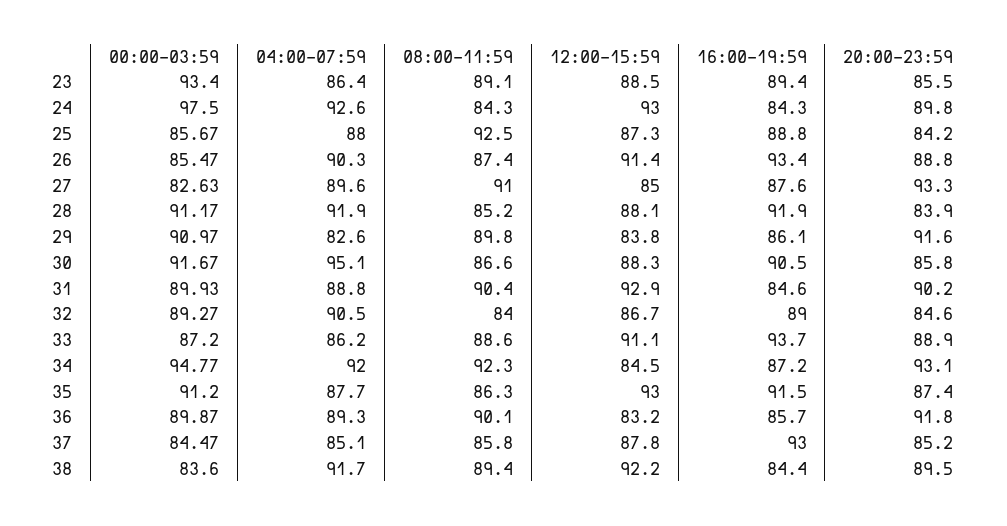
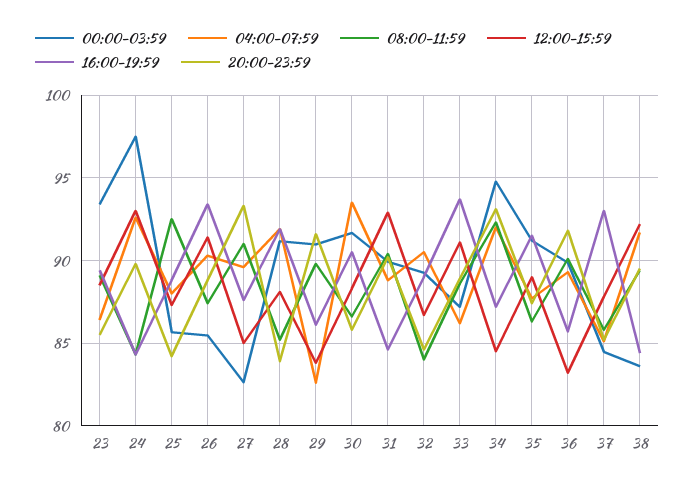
  {
    "00:00-03:59": {
      "23": 93.4,
      "24": 97.5,
      "25": 85.67,
      "26": 85.47,
      "27": 82.63,
      "28": 91.17,
      "29": 90.97,
      "30": 91.67,
      "31": 89.93,
      "32": 89.27,
      "33": 87.2,
      "34": 94.77,
      "35": 91.2,
      "36": 89.87,
      "37": 84.47,
      "38": 83.6
    },
    "04:00-07:59": {
      "23": 86.4,
      "24": 92.6,
      "25": 88,
      "26": 90.3,
      "27": 89.6,
      "28": 91.9,
      "29": 82.6,
-     "30": 95.1,
+     "30": 93.5,
      "31": 88.8,
      "32": 90.5,
      "33": 86.2,
      "34": 92,
      "35": 87.7,
      "36": 89.3,
      "37": 85.1,
      "38": 91.7
    },
    "08:00-11:59": {
      "23": 89.1,
      "24": 84.3,
      "25": 92.5,
      "26": 87.4,
      "27": 91,
      "28": 85.2,
      "29": 89.8,
      "30": 86.6,
      "31": 90.4,
      "32": 84,
      "33": 88.6,
      "34": 92.3,
      "35": 86.3,
      "36": 90.1,
      "37": 85.8,
      "38": 89.4
    },
    "12:00-15:59": {
      "23": 88.5,
      "24": 93,
      "25": 87.3,
      "26": 91.4,
      "27": 85,
      "28": 88.1,
      "29": 83.8,
      "30": 88.3,
      "31": 92.9,
      "32": 86.7,
      "33": 91.1,
      "34": 84.5,
-     "35": 93,
+     "35": 89,
      "36": 83.2,
      "37": 87.8,
      "38": 92.2
    },
    "16:00-19:59": {
      "23": 89.4,
      "24": 84.3,
      "25": 88.8,
      "26": 93.4,
      "27": 87.6,
      "28": 91.9,
      "29": 86.1,
      "30": 90.5,
      "31": 84.6,
      "32": 89,
      "33": 93.7,
      "34": 87.2,
      "35": 91.5,
      "36": 85.7,
      "37": 93,
      "38": 84.4
    },
    "20:00-23:59": {
      "23": 85.5,
      "24": 89.8,
      "25": 84.2,
      "26": 88.8,
      "27": 93.3,
      "28": 83.9,
      "29": 91.6,
      "30": 85.8,
      "31": 90.2,
      "32": 84.6,
      "33": 88.9,
      "34": 93.1,
      "35": 87.4,
      "36": 91.8,
      "37": 85.2,
      "38": 89.5
    }
  }

